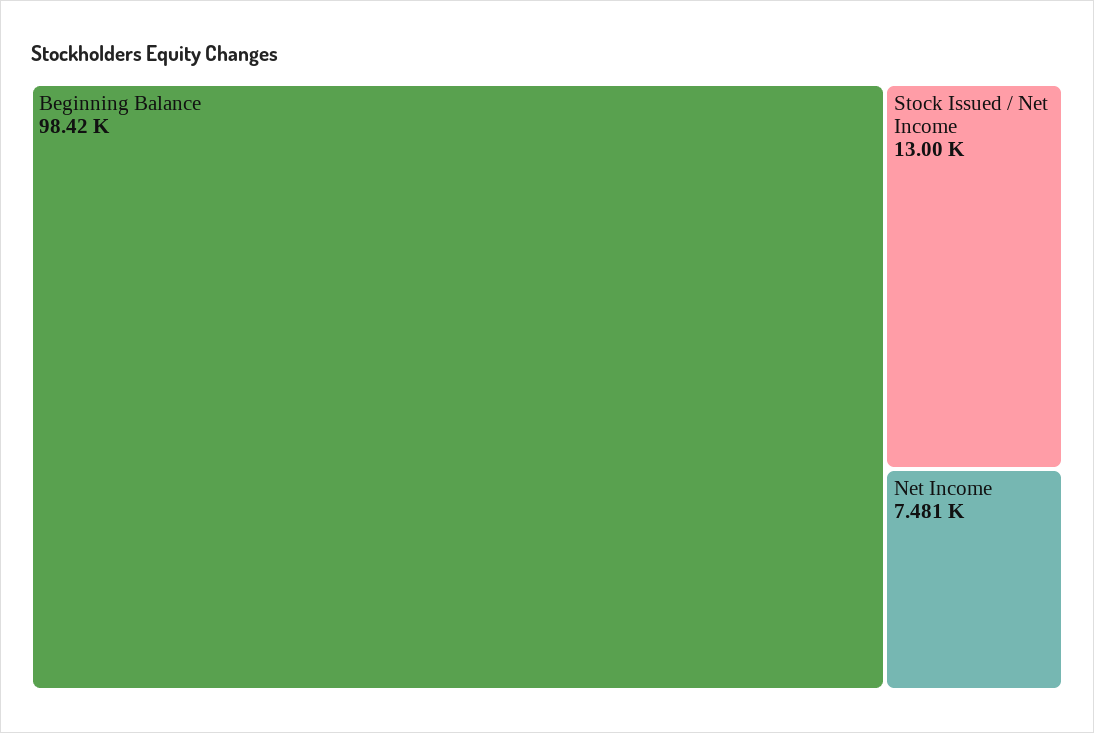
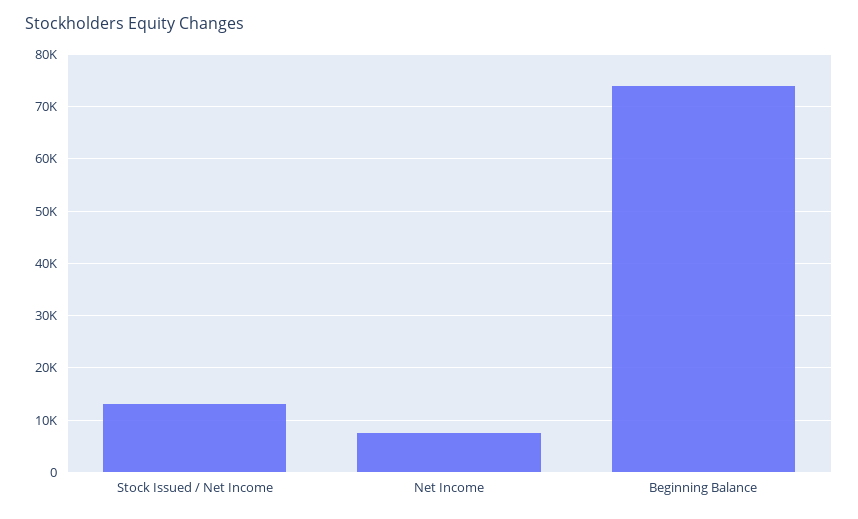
  {
-   "Beginning Balance": 98420,
+   "Beginning Balance": 74000,
    "Stock Issued / Net Income": 13000,
    "Net Income": 7481
  }

